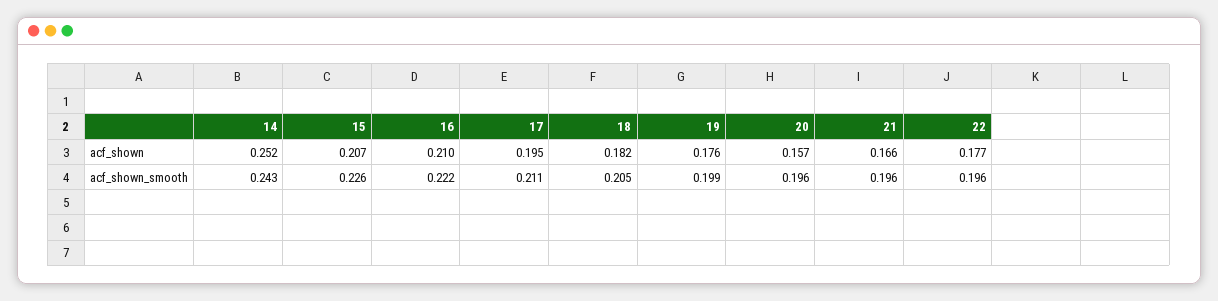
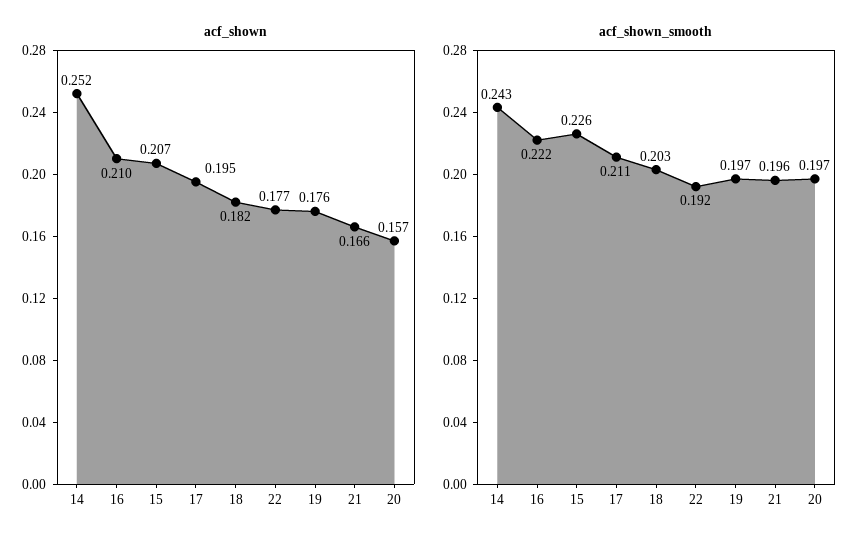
  {
    "acf_shown": {
      "14": 0.252,
      "15": 0.207,
      "16": 0.21,
      "17": 0.195,
      "18": 0.182,
      "19": 0.176,
      "20": 0.157,
      "21": 0.166,
      "22": 0.177
    },
    "acf_shown_smooth": {
      "14": 0.243,
      "15": 0.226,
      "16": 0.222,
      "17": 0.211,
-     "18": 0.205,
+     "18": 0.203,
-     "19": 0.199,
+     "19": 0.197,
-     "20": 0.196,
+     "20": 0.197,
      "21": 0.196,
-     "22": 0.196
+     "22": 0.192
    }
  }

